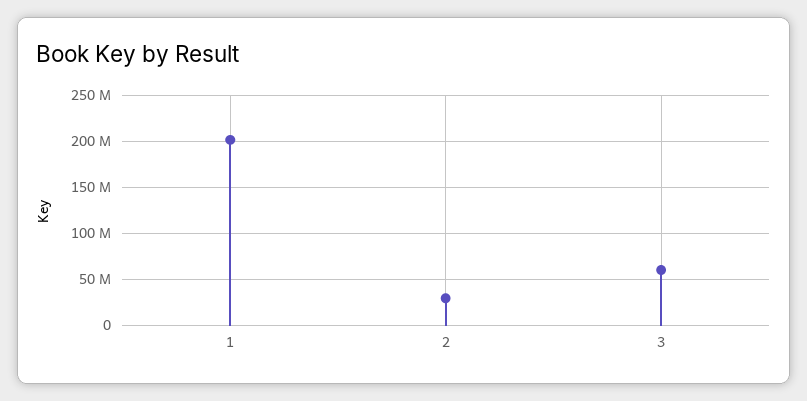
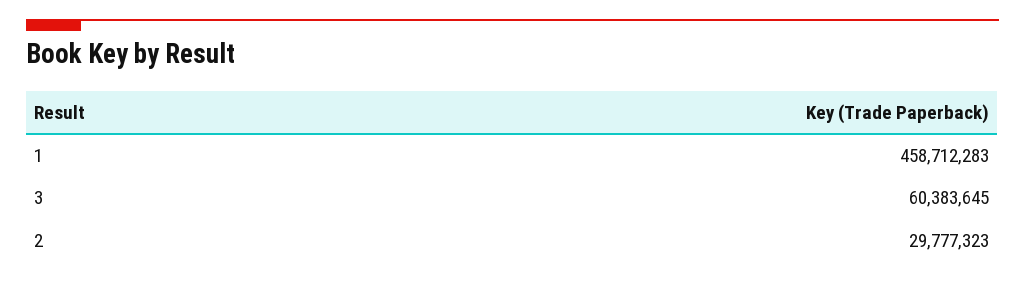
  {
-   "1": 200000000,
+   "1": 458712283,
    "2": 29777323,
    "3": 60383645
  }

